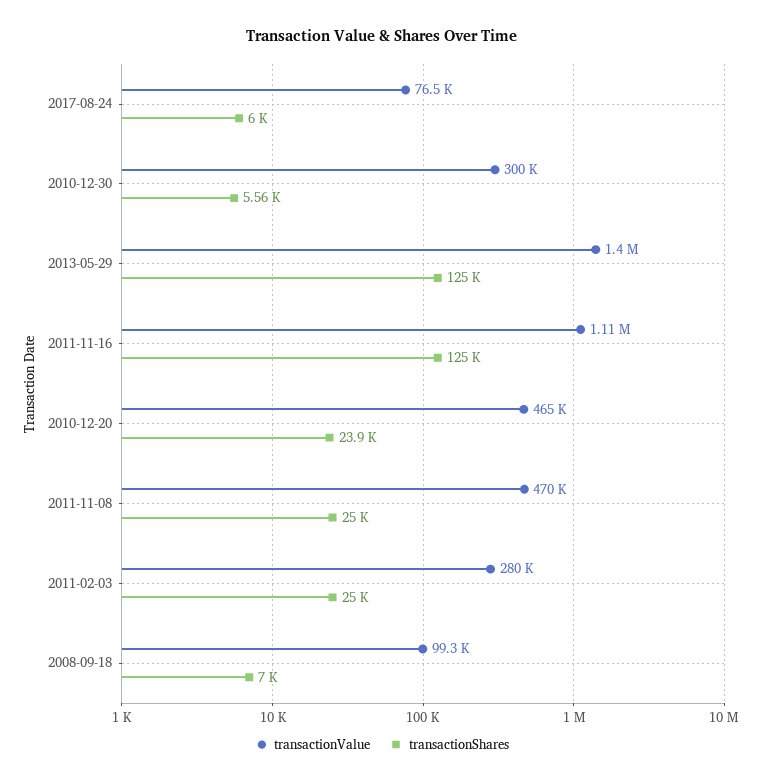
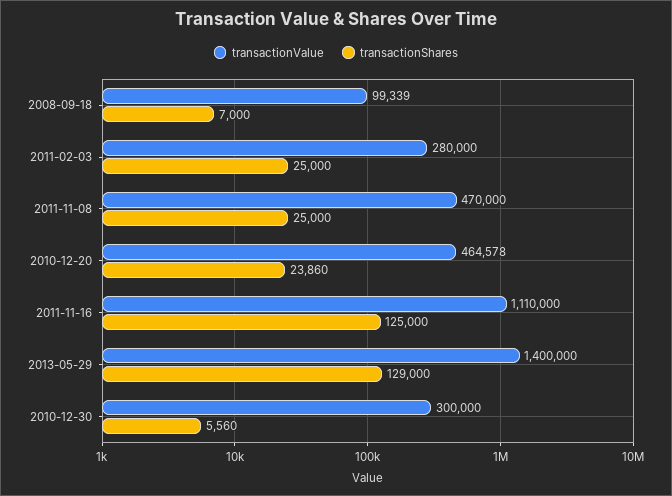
  {
    "transactionValue": {
-     "2017-08-24": 76500,
      "2010-12-30": 300000,
      "2013-05-29": 1400000,
      "2011-11-16": 1110000,
      "2010-12-20": 464578,
      "2011-11-08": 470000,
      "2011-02-03": 280000,
      "2008-09-18": 99339
    },
    "transactionShares": {
-     "2017-08-24": 6000,
      "2010-12-30": 5560,
-     "2013-05-29": 125000,
+     "2013-05-29": 129000,
      "2011-11-16": 125000,
      "2010-12-20": 23860,
      "2011-11-08": 25000,
      "2011-02-03": 25000,
      "2008-09-18": 7000
    }
  }

